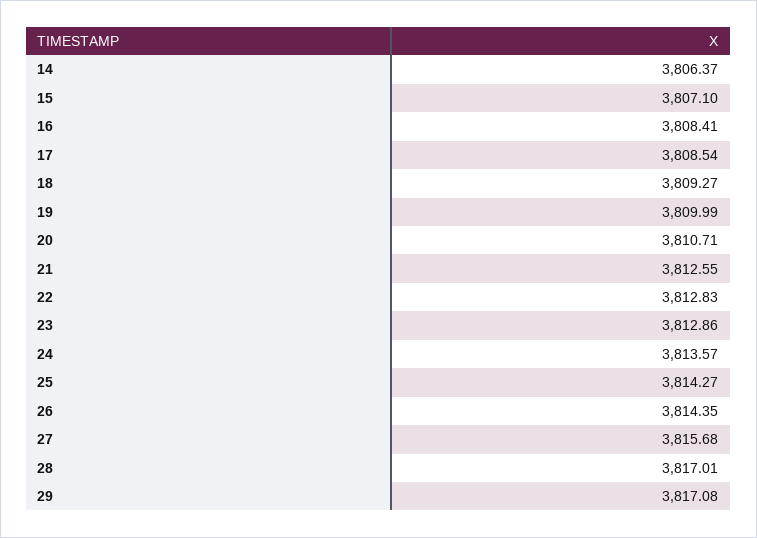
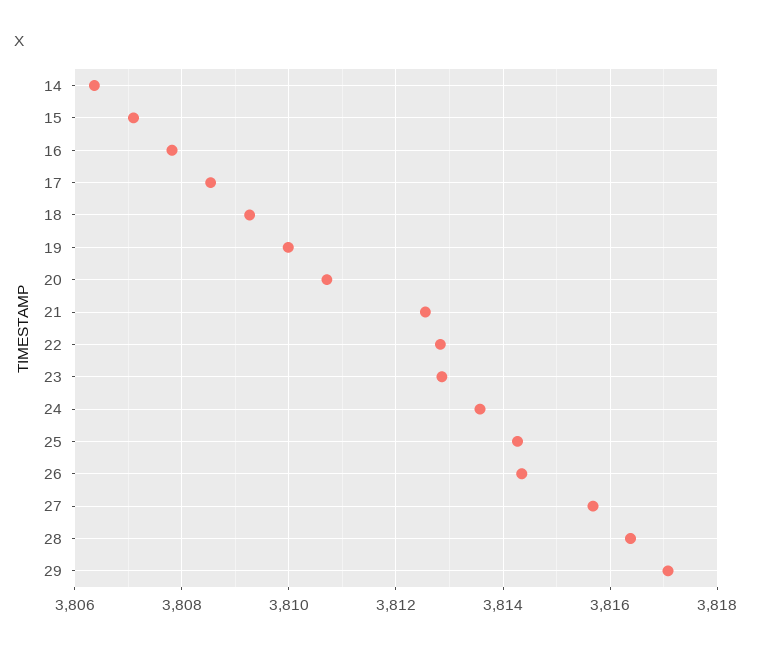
  {
    "14": 3806.37,
    "15": 3807.1,
-   "16": 3808.41,
+   "16": 3807.8,
    "17": 3808.54,
    "18": 3809.27,
    "19": 3809.99,
    "20": 3810.71,
    "21": 3812.55,
    "22": 3812.83,
    "23": 3812.86,
    "24": 3813.57,
    "25": 3814.27,
    "26": 3814.35,
    "27": 3815.68,
-   "28": 3817.01,
+   "28": 3816.4,
    "29": 3817.08
  }

